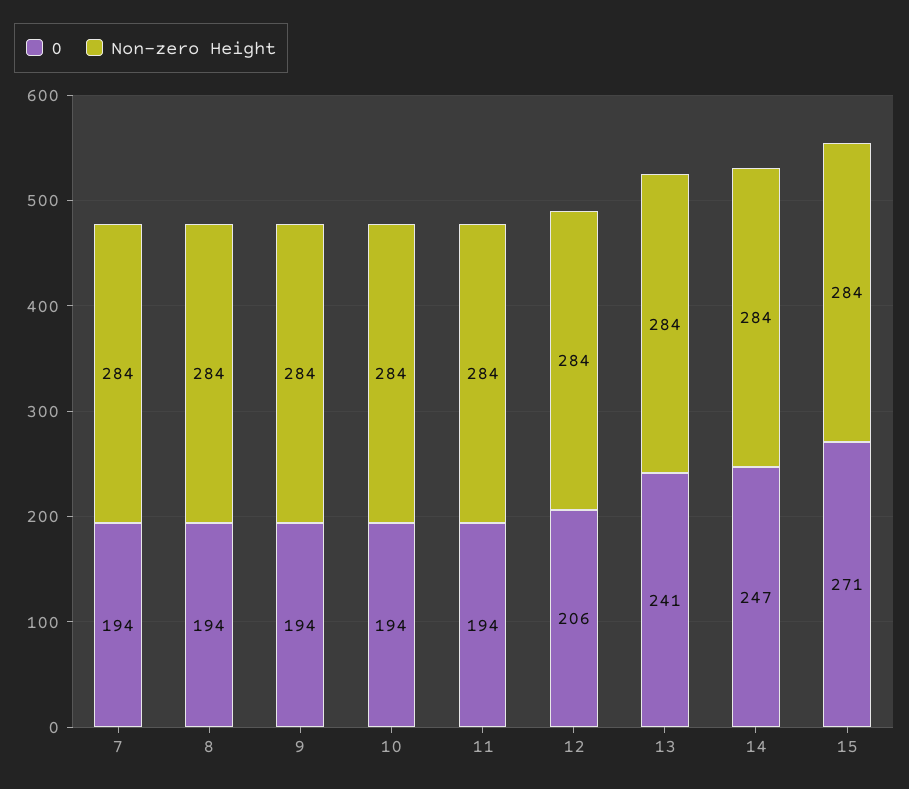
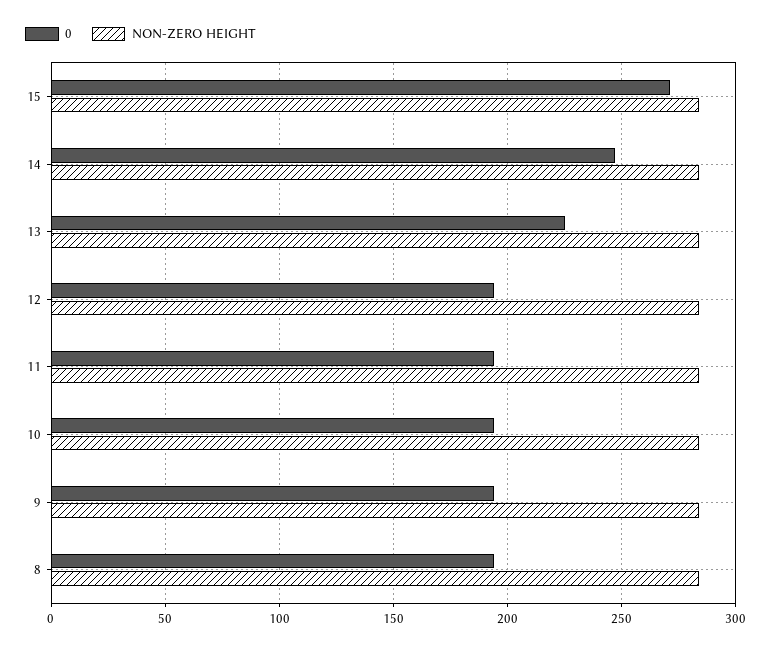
  {
    "0": {
-     "7": 194,
      "8": 194,
      "9": 194,
      "10": 194,
      "11": 194,
-     "12": 206,
+     "12": 195,
-     "13": 241,
+     "13": 225,
      "14": 247,
      "15": 271
    },
    "Non-zero Height": {
-     "7": 284,
      "8": 284,
      "9": 284,
      "10": 284,
      "11": 284,
      "12": 284,
      "13": 284,
      "14": 284,
      "15": 284
    }
  }

